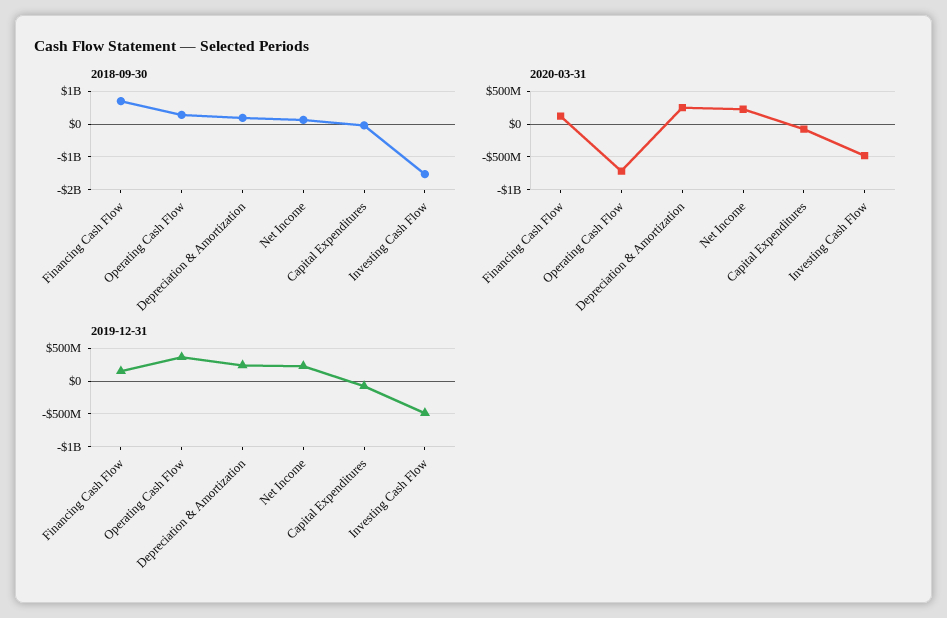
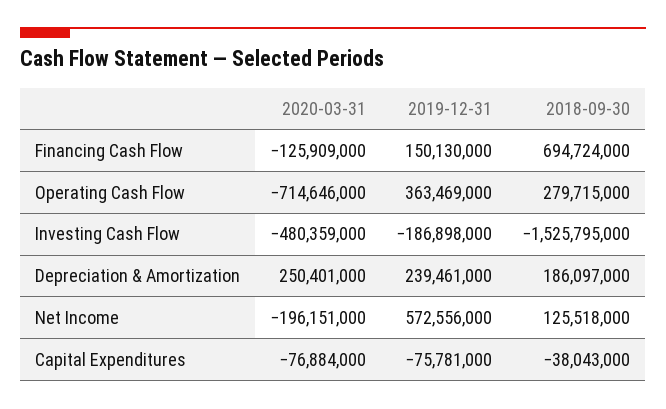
  {
    "2018-09-30": {
      "Financing Cash Flow": 694724000,
      "Operating Cash Flow": 279715000,
      "Depreciation & Amortization": 186097000,
      "Net Income": 125518000,
      "Capital Expenditures": -38043000,
      "Investing Cash Flow": -1525795000
    },
    "2020-03-31": {
-     "Financing Cash Flow": 100000000,
+     "Financing Cash Flow": -125909000,
      "Operating Cash Flow": -714646000,
      "Depreciation & Amortization": 250401000,
-     "Net Income": 200000000,
+     "Net Income": -196151000,
      "Capital Expenditures": -76884000,
      "Investing Cash Flow": -480359000
    },
    "2019-12-31": {
      "Financing Cash Flow": 150130000,
      "Operating Cash Flow": 363469000,
      "Depreciation & Amortization": 239461000,
-     "Net Income": 200000000,
+     "Net Income": 572556000,
      "Capital Expenditures": -75781000,
-     "Investing Cash Flow": -500000000
+     "Investing Cash Flow": -186898000
    }
  }

